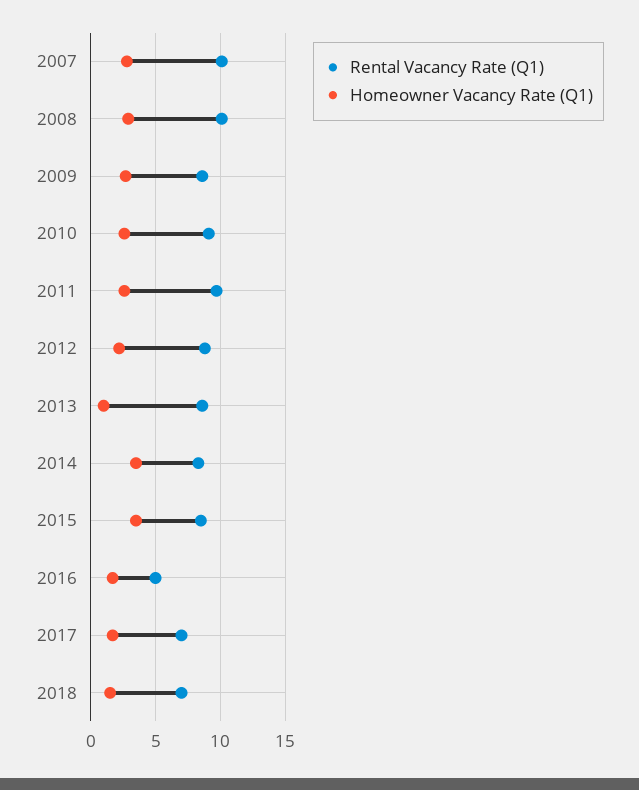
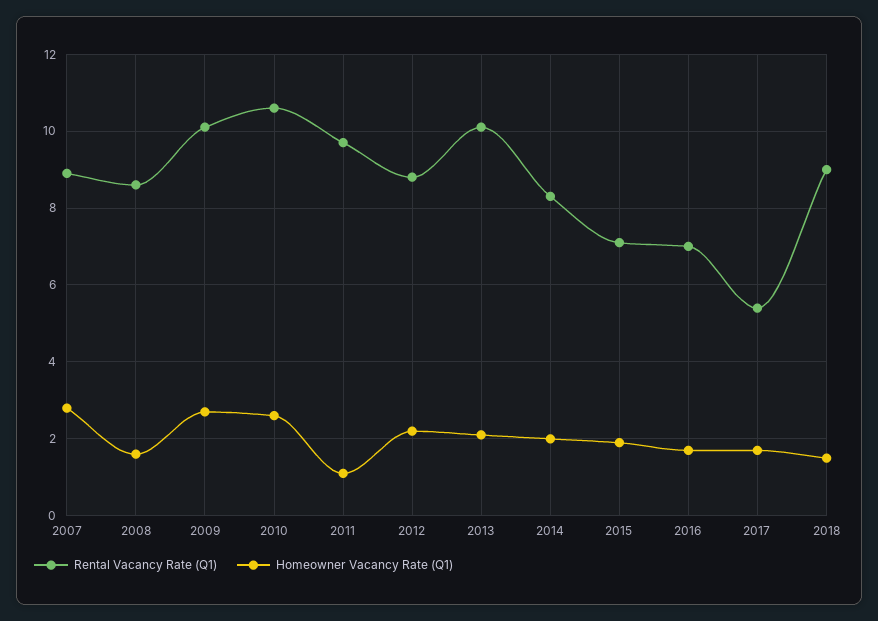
  {
    "Rental Vacancy Rate (Q1)": {
-     "2007": 10,
+     "2007": 9,
-     "2008": 10,
+     "2008": 8.5,
-     "2009": 8.5,
+     "2009": 10,
-     "2010": 9,
+     "2010": 10.5,
      "2011": 9.5,
      "2012": 9,
-     "2013": 8.5,
+     "2013": 10,
      "2014": 8.5,
-     "2015": 8.5,
+     "2015": 7,
-     "2016": 5,
+     "2016": 7,
-     "2017": 7,
+     "2017": 5.5,
-     "2018": 7
+     "2018": 9
    },
    "Homeowner Vacancy Rate (Q1)": {
      "2007": 3,
-     "2008": 3,
+     "2008": 1.5,
      "2009": 2.5,
      "2010": 2.5,
-     "2011": 2.5,
+     "2011": 1,
      "2012": 2,
-     "2013": 1,
+     "2013": 2,
-     "2014": 3.5,
+     "2014": 2,
-     "2015": 3.5,
+     "2015": 2,
      "2016": 1.5,
      "2017": 1.5,
      "2018": 1.5
    }
  }

